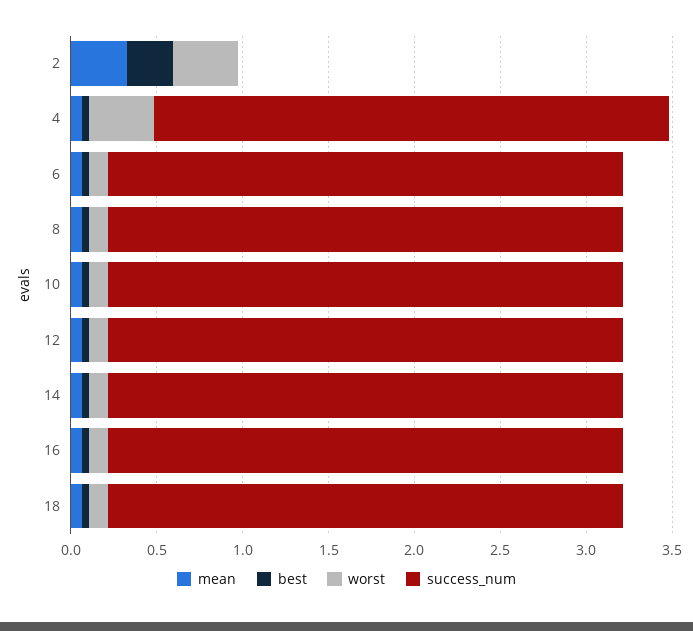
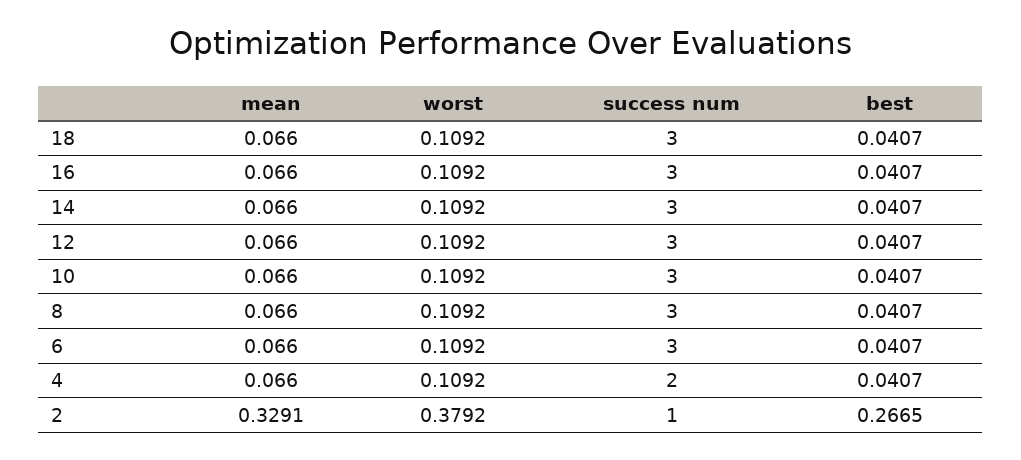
  {
    "mean": {
      "2": 0.3291,
      "4": 0.066,
      "6": 0.066,
      "8": 0.066,
      "10": 0.066,
      "12": 0.066,
      "14": 0.066,
      "16": 0.066,
      "18": 0.066
    },
    "best": {
      "2": 0.2665,
      "4": 0.0407,
      "6": 0.0407,
      "8": 0.0407,
      "10": 0.0407,
      "12": 0.0407,
      "14": 0.0407,
      "16": 0.0407,
      "18": 0.0407
    },
    "worst": {
      "2": 0.3792,
-     "4": 0.4,
+     "4": 0.1092,
      "6": 0.1092,
      "8": 0.1092,
      "10": 0.1092,
      "12": 0.1092,
      "14": 0.1092,
      "16": 0.1092,
      "18": 0.1092
    },
    "success_num": {
-     "2": 0,
+     "2": 1,
-     "4": 3,
+     "4": 2,
      "6": 3,
      "8": 3,
      "10": 3,
      "12": 3,
      "14": 3,
      "16": 3,
      "18": 3
    }
  }

